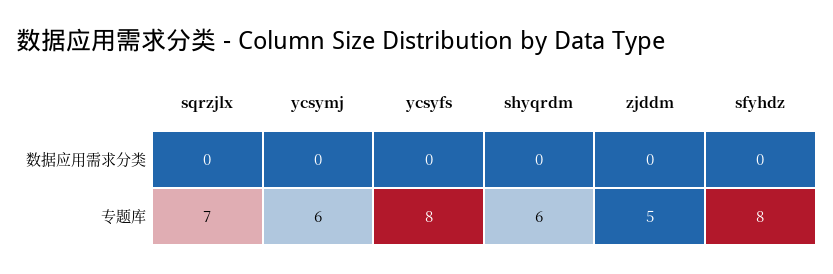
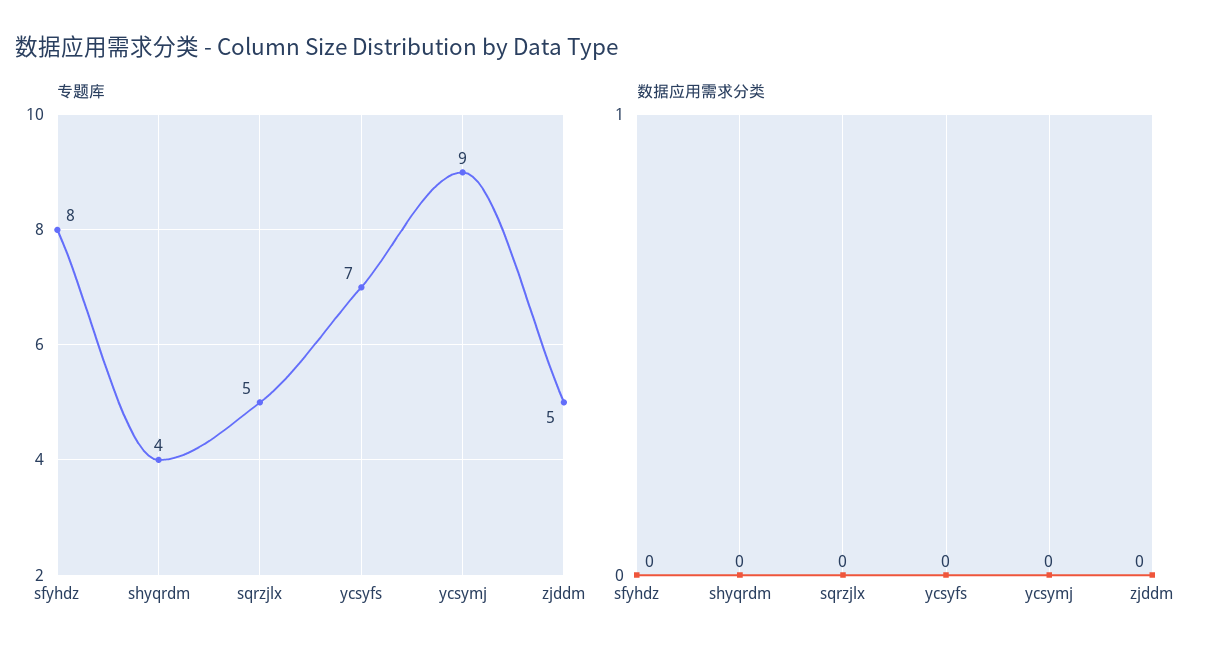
  {
    "数据应用需求分类": {
      "sqrzjlx": 0,
      "ycsymj": 0,
      "ycsyfs": 0,
      "shyqrdm": 0,
      "zjddm": 0,
      "sfyhdz": 0
    },
    "专题库": {
-     "sqrzjlx": 7,
+     "sqrzjlx": 5,
-     "ycsymj": 6,
+     "ycsymj": 9,
-     "ycsyfs": 8,
+     "ycsyfs": 7,
-     "shyqrdm": 6,
+     "shyqrdm": 4,
      "zjddm": 5,
      "sfyhdz": 8
    }
  }

